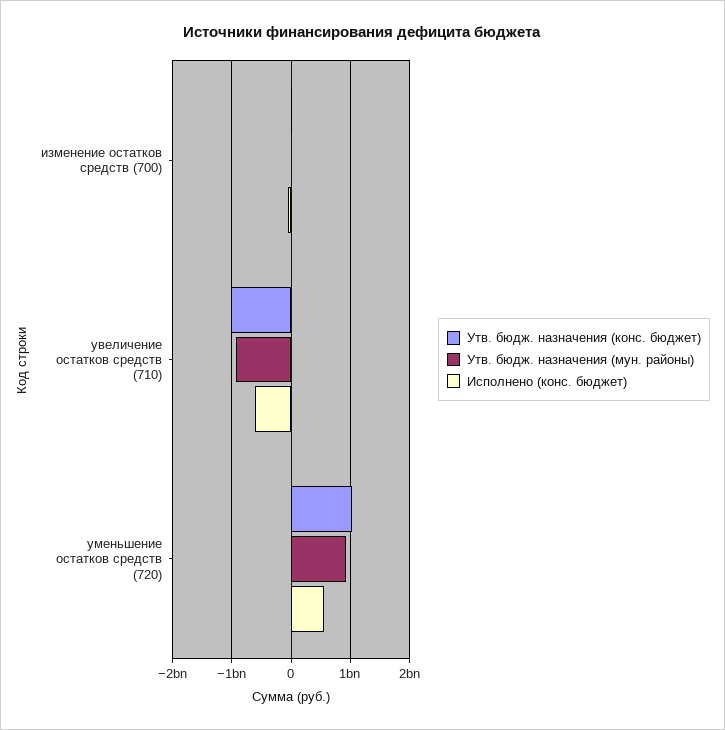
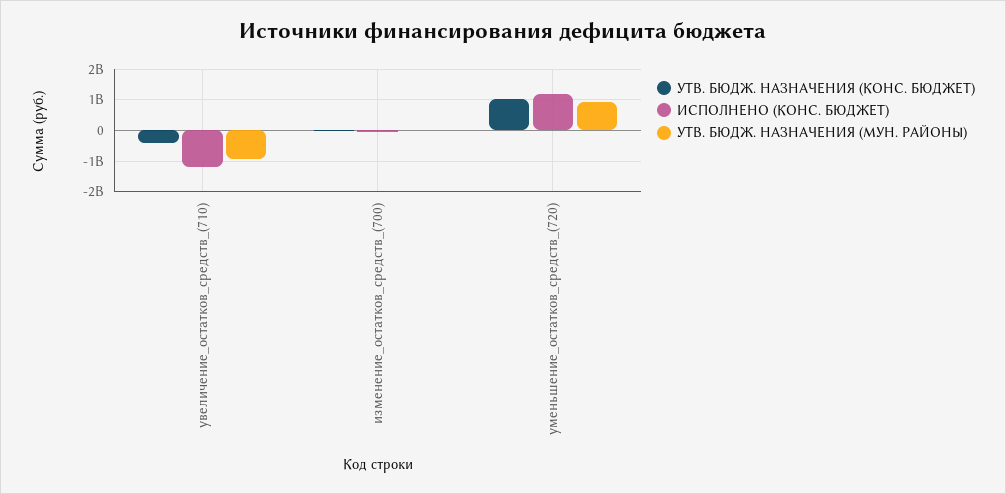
  {
    "Утв. бюдж. назначения (конс. бюджет)": {
      "изменение остатков средств (700)": 0,
-     "увеличение остатков средств (710)": -1000000000,
+     "увеличение остатков средств (710)": -400000000,
      "уменьшение остатков средств (720)": 1000000000
    },
    "Утв. бюдж. назначения (мун. районы)": {
      "изменение остатков средств (700)": 0,
      "увеличение остатков средств (710)": -1000000000,
      "уменьшение остатков средств (720)": 1000000000
    },
    "Исполнено (конс. бюджет)": {
      "изменение остатков средств (700)": 0,
-     "увеличение остатков средств (710)": -600000000,
+     "увеличение остатков средств (710)": -1200000000,
-     "уменьшение остатков средств (720)": 600000000
+     "уменьшение остатков средств (720)": 1200000000
    }
  }

